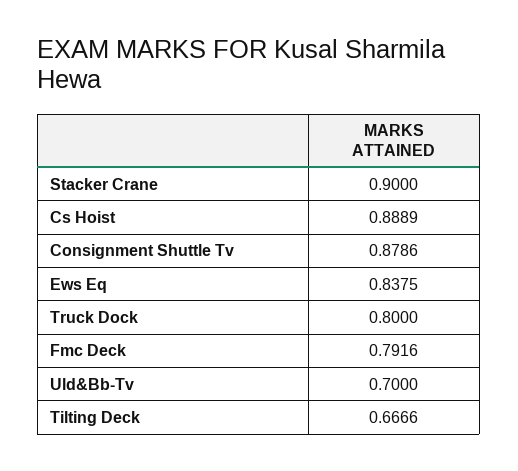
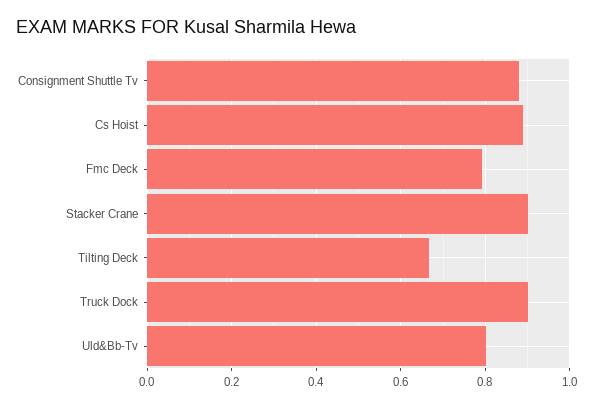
  {
    "Stacker Crane": 0.9,
    "Cs Hoist": 0.8889,
    "Consignment Shuttle Tv": 0.8786,
-   "Ews Eq": 0.8375,
-   "Truck Dock": 0.8,
+   "Truck Dock": 0.9,
    "Fmc Deck": 0.7916,
-   "Uld&Bb-Tv": 0.7,
+   "Uld&Bb-Tv": 0.8,
    "Tilting Deck": 0.6666
  }

